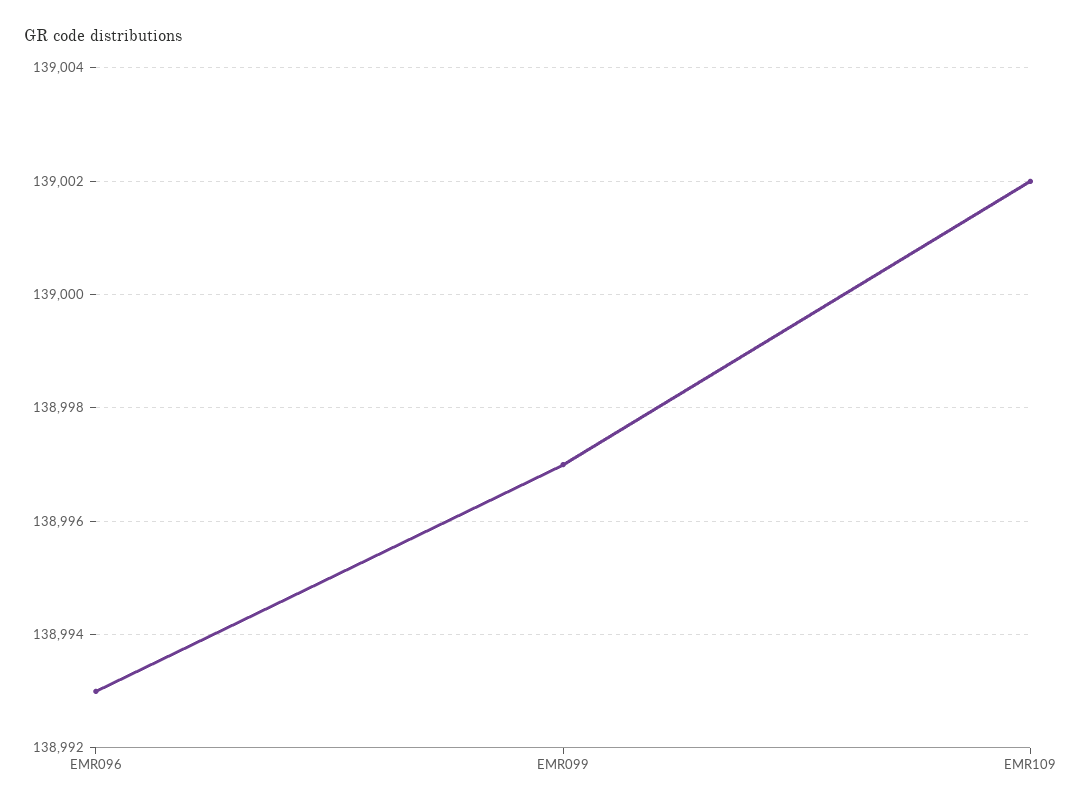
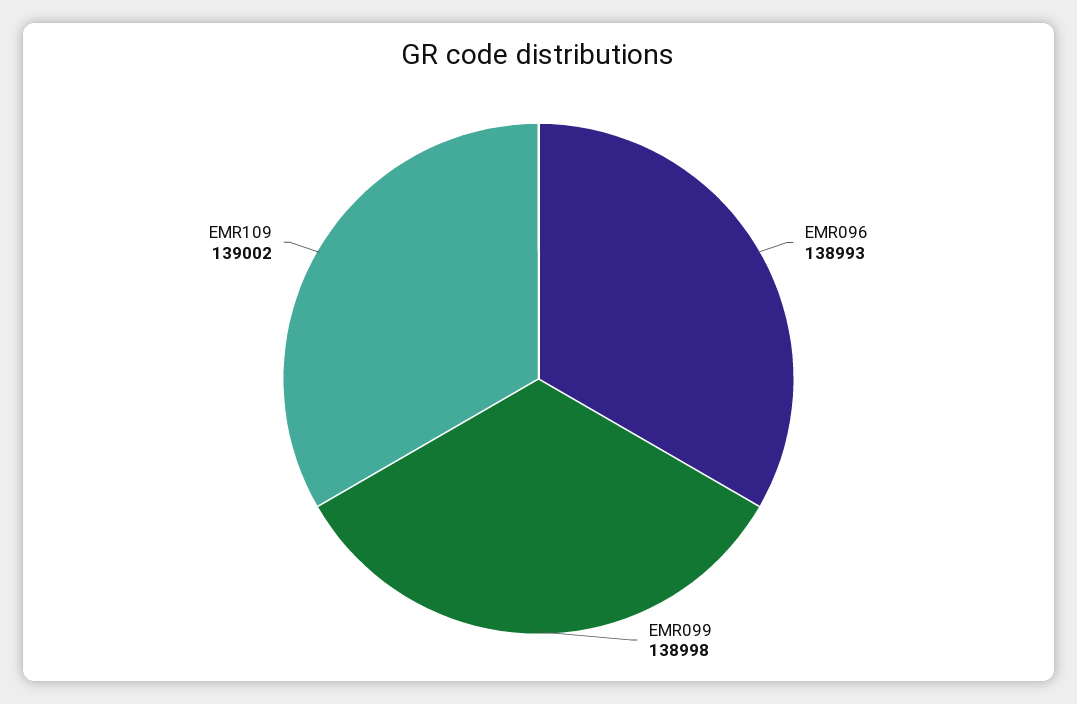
  {
    "EMR096": 138993,
-   "EMR099": 138997,
+   "EMR099": 138998,
    "EMR109": 139002
  }

